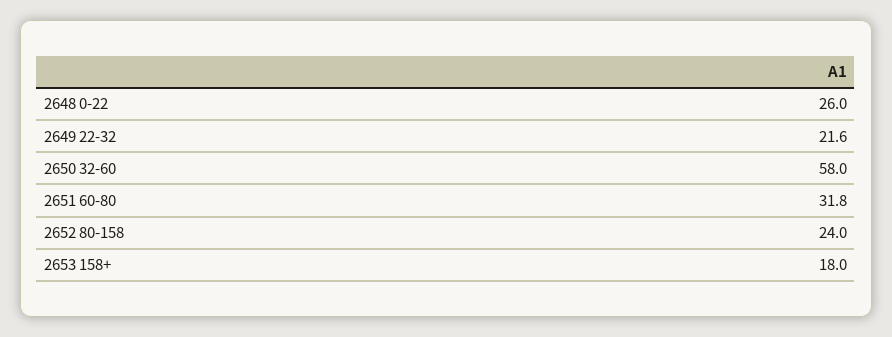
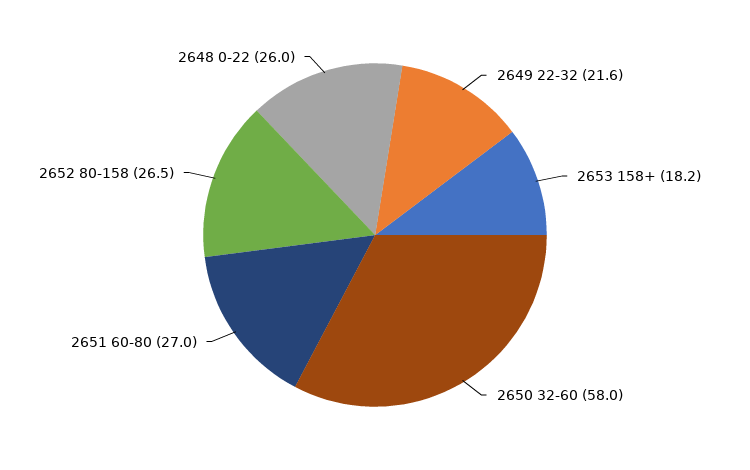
  {
    "2648 0-22": 26,
    "2649 22-32": 21.6,
    "2650 32-60": 58,
-   "2651 60-80": 31.8,
+   "2651 60-80": 27,
-   "2652 80-158": 24,
+   "2652 80-158": 26.5,
-   "2653 158+": 18
+   "2653 158+": 18.2
  }

